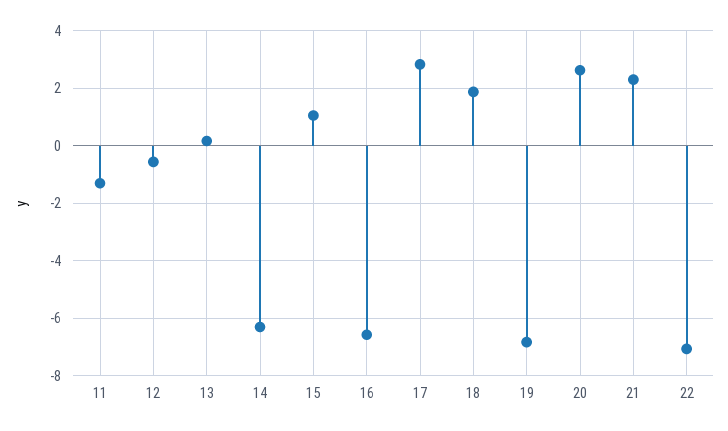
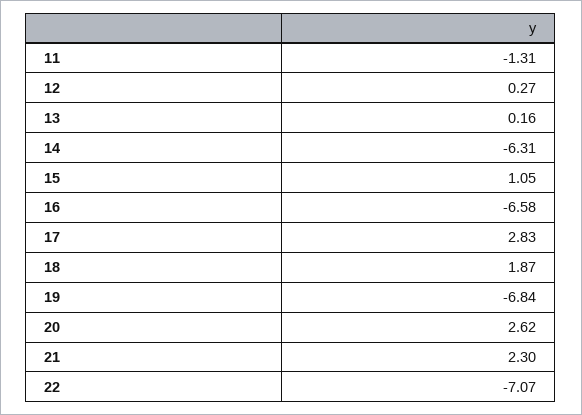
  {
    "11": -1.31,
-   "12": -0.5,
+   "12": 0.27,
    "13": 0.16,
    "14": -6.31,
    "15": 1.05,
    "16": -6.58,
    "17": 2.83,
    "18": 1.87,
    "19": -6.84,
    "20": 2.62,
    "21": 2.3,
    "22": -7.07
  }

